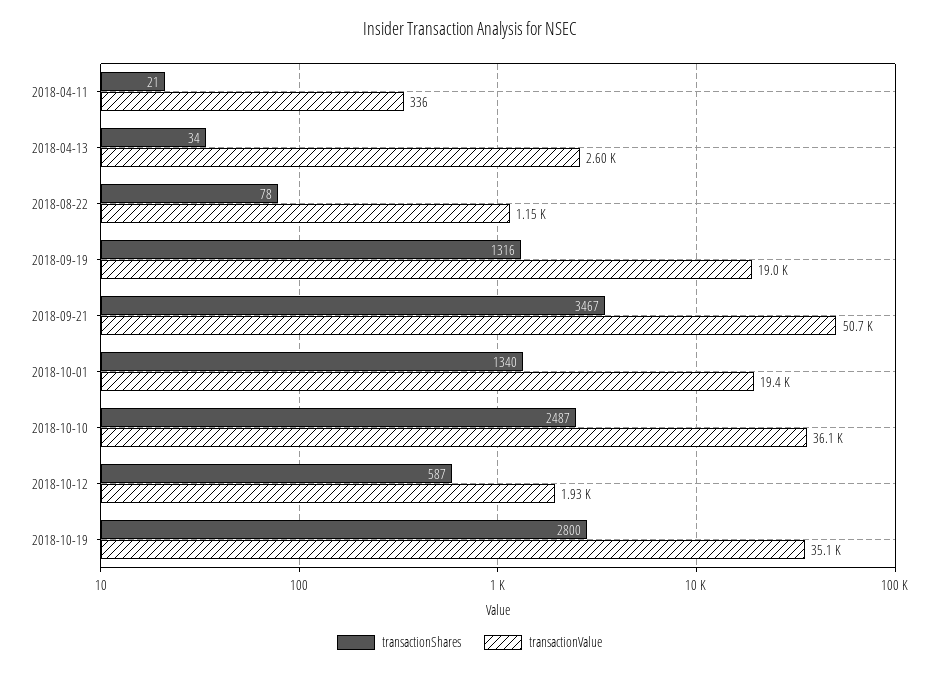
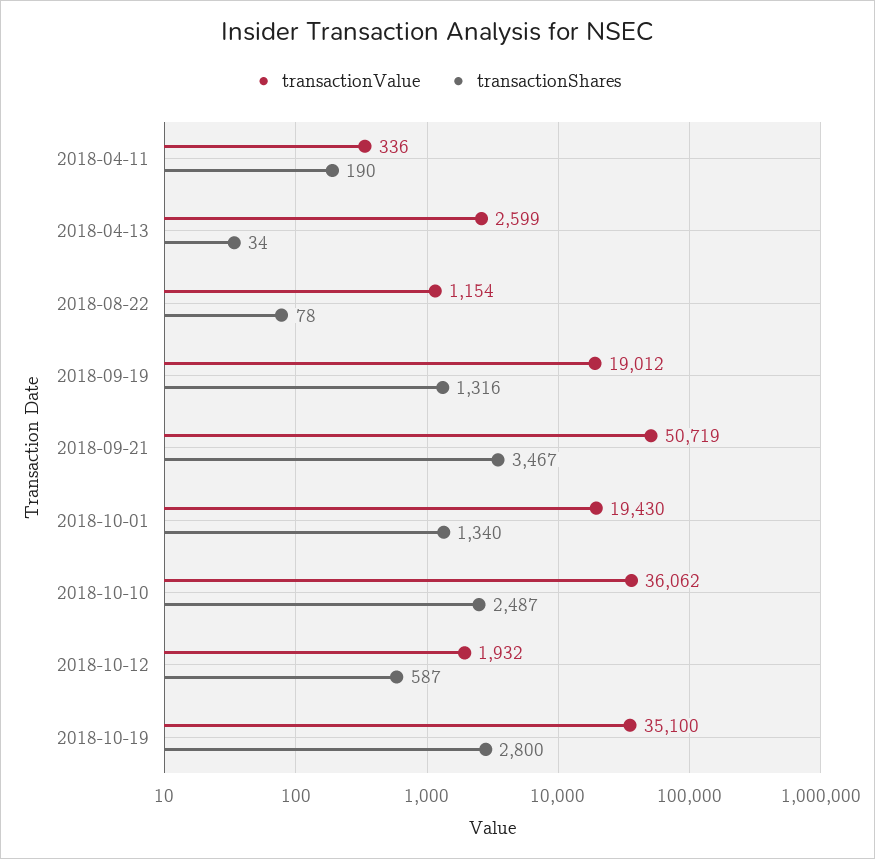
  {
    "transactionShares": {
-     "2018-04-11": 21,
+     "2018-04-11": 190,
      "2018-04-13": 34,
      "2018-08-22": 78,
      "2018-09-19": 1316,
      "2018-09-21": 3467,
      "2018-10-01": 1340,
      "2018-10-10": 2487,
      "2018-10-12": 587,
      "2018-10-19": 2800
    },
    "transactionValue": {
      "2018-04-11": 336,
      "2018-04-13": 2599,
      "2018-08-22": 1154,
      "2018-09-19": 19012,
      "2018-09-21": 50719,
      "2018-10-01": 19430,
      "2018-10-10": 36062,
      "2018-10-12": 1932,
      "2018-10-19": 35100
    }
  }

